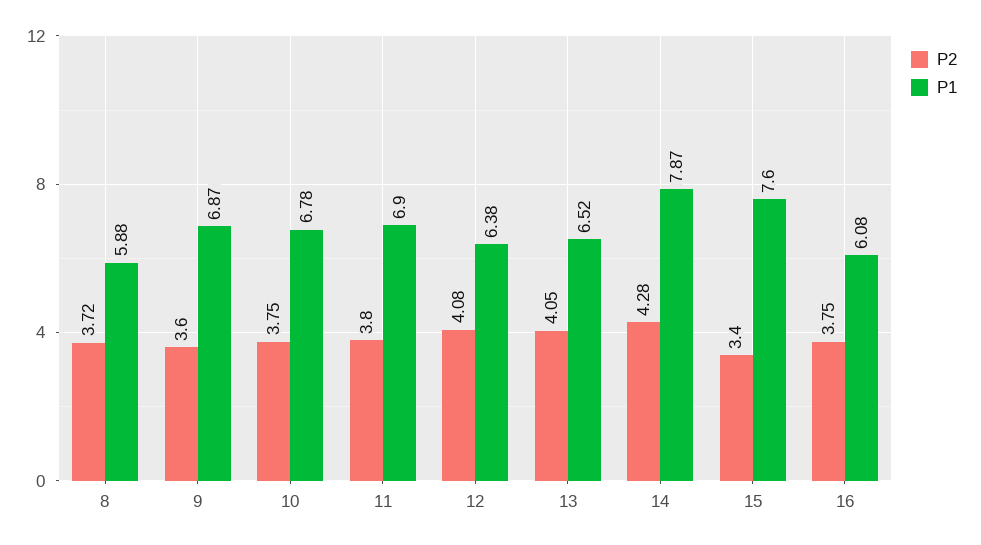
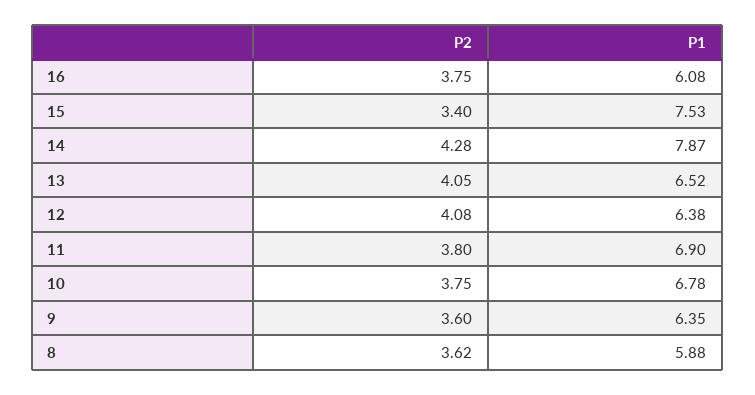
  {
    "P2": {
-     "8": 3.72,
+     "8": 3.62,
      "9": 3.6,
      "10": 3.75,
      "11": 3.8,
      "12": 4.08,
      "13": 4.05,
      "14": 4.28,
      "15": 3.4,
      "16": 3.75
    },
    "P1": {
      "8": 5.88,
-     "9": 6.87,
+     "9": 6.35,
      "10": 6.78,
      "11": 6.9,
      "12": 6.38,
      "13": 6.52,
      "14": 7.87,
-     "15": 7.6,
+     "15": 7.53,
      "16": 6.08
    }
  }

